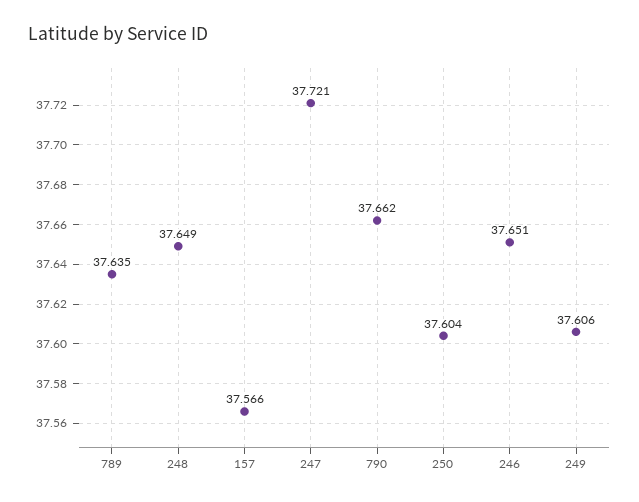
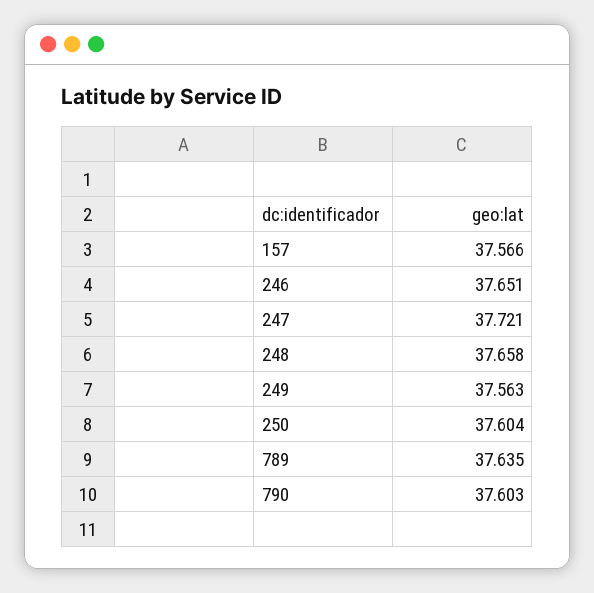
  {
    "789": 37.635,
-   "248": 37.649,
+   "248": 37.658,
    "157": 37.566,
    "247": 37.721,
-   "790": 37.662,
+   "790": 37.603,
    "250": 37.604,
    "246": 37.651,
-   "249": 37.606
+   "249": 37.563
  }

